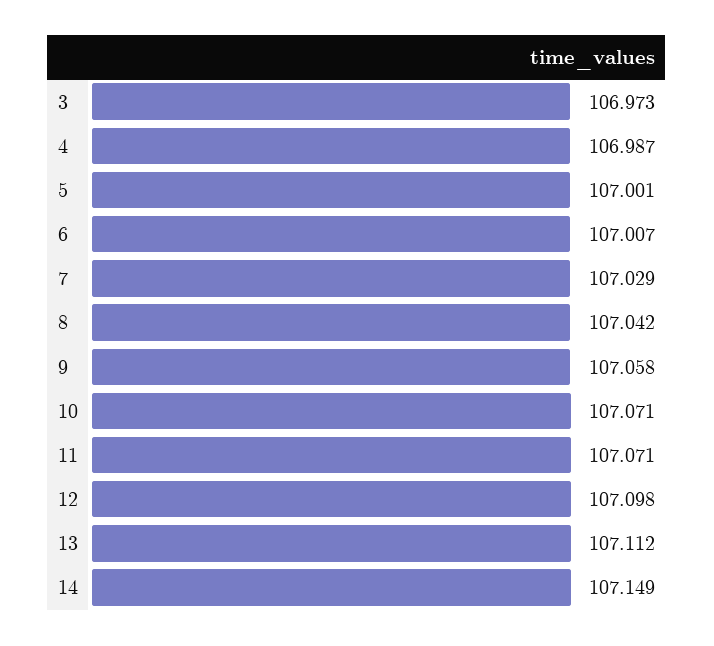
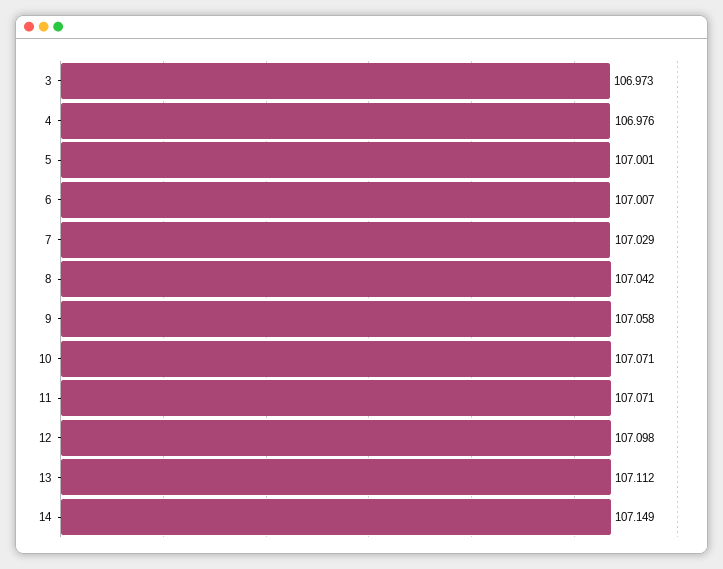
  {
    "3": 106.973,
-   "4": 106.987,
+   "4": 106.976,
    "5": 107.001,
    "6": 107.007,
    "7": 107.029,
    "8": 107.042,
    "9": 107.058,
    "10": 107.071,
    "11": 107.071,
    "12": 107.098,
    "13": 107.112,
    "14": 107.149
  }

